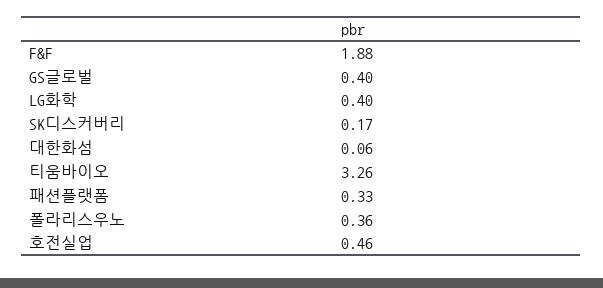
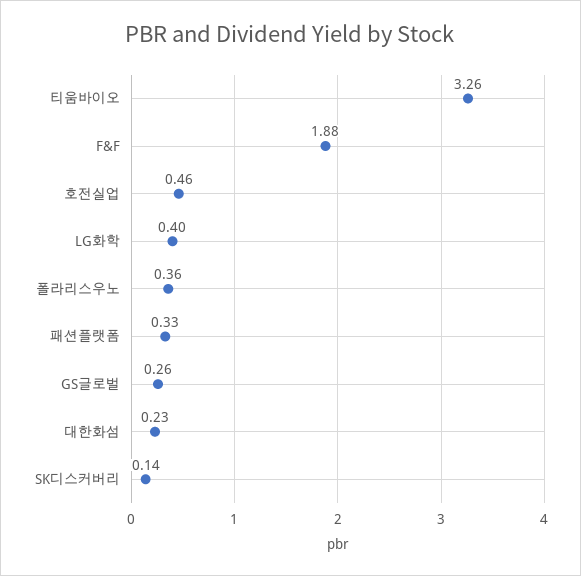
  {
    "F&F": 1.88,
-   "GS글로벌": 0.4,
+   "GS글로벌": 0.26,
    "LG화학": 0.4,
-   "SK디스커버리": 0.17,
+   "SK디스커버리": 0.14,
-   "대한화섬": 0.06,
+   "대한화섬": 0.23,
    "티움바이오": 3.26,
    "패션플랫폼": 0.33,
    "폴라리스우노": 0.36,
    "호전실업": 0.46
  }

